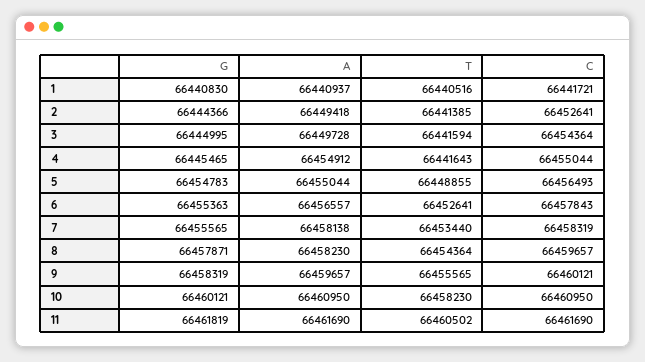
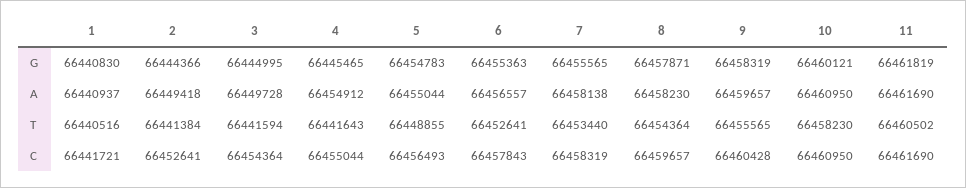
  {
    "G": {
      "1": 66440830,
      "2": 66444366,
      "3": 66444995,
      "4": 66445465,
      "5": 66454783,
      "6": 66455363,
      "7": 66455565,
      "8": 66457871,
      "9": 66458319,
      "10": 66460121,
      "11": 66461819
    },
    "A": {
      "1": 66440937,
      "2": 66449418,
      "3": 66449728,
      "4": 66454912,
      "5": 66455044,
      "6": 66456557,
      "7": 66458138,
      "8": 66458230,
      "9": 66459657,
      "10": 66460950,
      "11": 66461690
    },
    "T": {
      "1": 66440516,
-     "2": 66441385,
+     "2": 66441384,
      "3": 66441594,
      "4": 66441643,
      "5": 66448855,
      "6": 66452641,
      "7": 66453440,
      "8": 66454364,
      "9": 66455565,
      "10": 66458230,
      "11": 66460502
    },
    "C": {
      "1": 66441721,
      "2": 66452641,
      "3": 66454364,
      "4": 66455044,
      "5": 66456493,
      "6": 66457843,
      "7": 66458319,
      "8": 66459657,
-     "9": 66460121,
+     "9": 66460428,
      "10": 66460950,
      "11": 66461690
    }
  }

